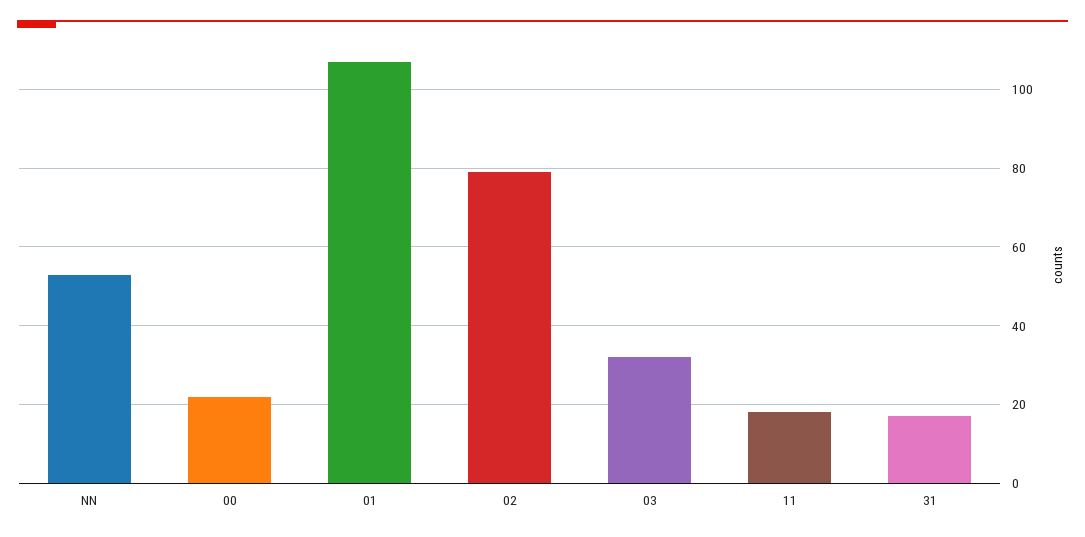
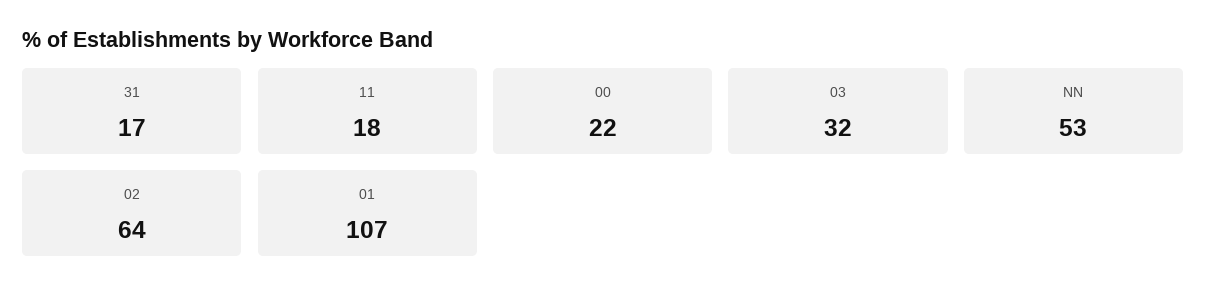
  {
    "NN": 53,
    "00": 22,
    "01": 107,
-   "02": 80,
+   "02": 64,
    "03": 32,
    "11": 18,
    "31": 17
  }

